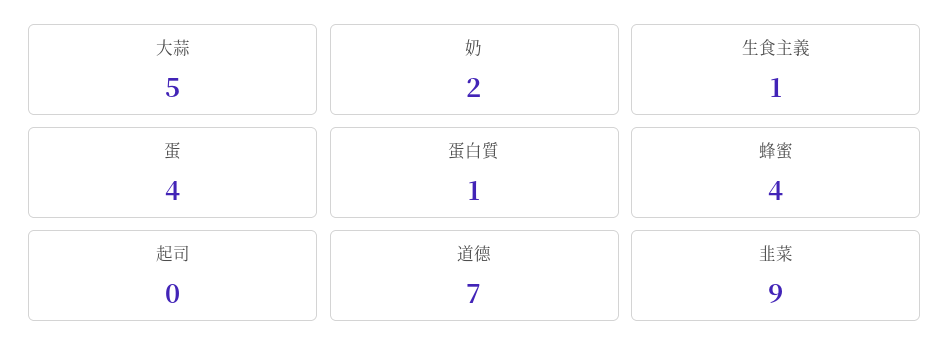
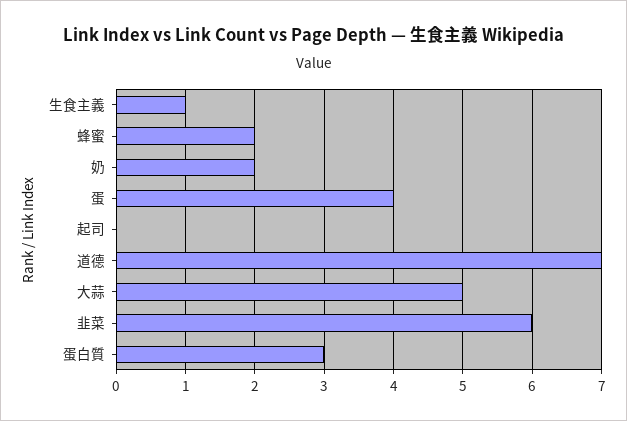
  {
    "大蒜": 5,
    "奶": 2,
    "生食主義": 1,
    "蛋": 4,
-   "蛋白質": 1,
+   "蛋白質": 3,
-   "蜂蜜": 4,
+   "蜂蜜": 2,
    "起司": 0,
    "道德": 7,
-   "韭菜": 9
+   "韭菜": 6
  }

